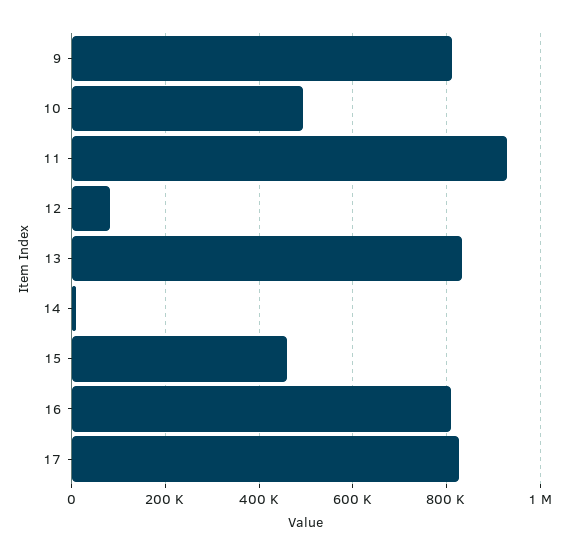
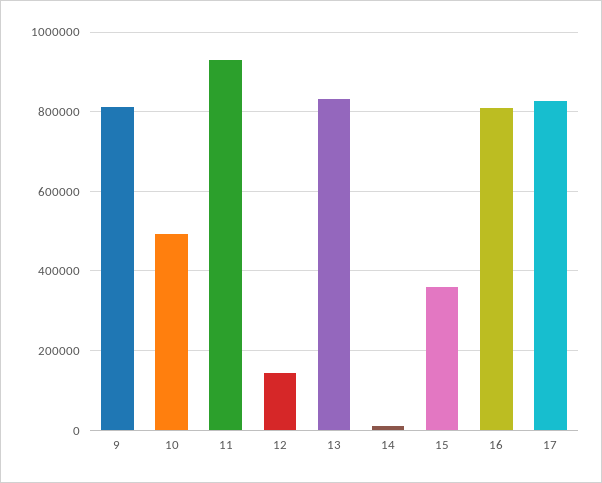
  {
    "9": 820000,
    "10": 500000,
    "11": 940000,
-   "12": 80000,
+   "12": 140000,
    "13": 840000,
    "14": 0,
-   "15": 460000,
+   "15": 360000,
    "16": 820000,
    "17": 820000
  }

